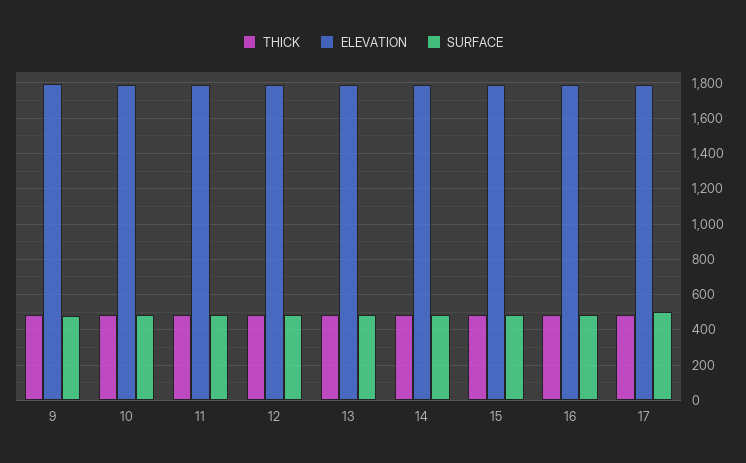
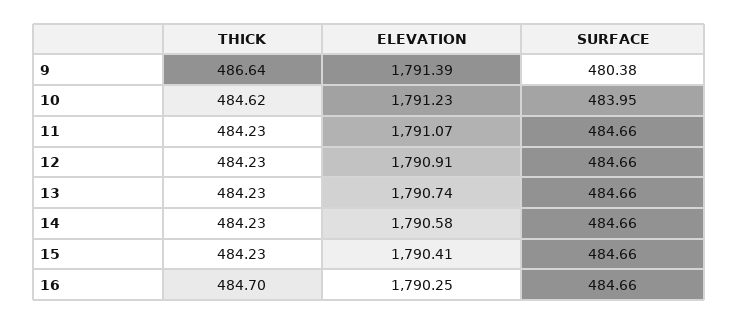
  {
    "THICK": {
      "9": 486.64,
      "10": 484.62,
      "11": 484.23,
      "12": 484.23,
      "13": 484.23,
      "14": 484.23,
      "15": 484.23,
-     "16": 484.7,
+     "16": 484.7
-     "17": 500
    },
    "ELEVATION": {
      "9": 1791.39,
      "10": 1791.23,
      "11": 1791.07,
      "12": 1790.91,
      "13": 1790.74,
      "14": 1790.58,
      "15": 1790.41,
-     "16": 1790.25,
+     "16": 1790.25
-     "17": 1800
    },
    "SURFACE": {
      "9": 480.38,
      "10": 483.95,
      "11": 484.66,
      "12": 484.66,
      "13": 484.66,
      "14": 484.66,
      "15": 484.66,
-     "16": 484.66,
+     "16": 484.66
-     "17": 500
    }
  }

